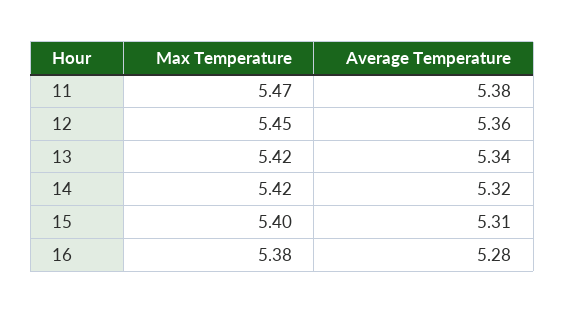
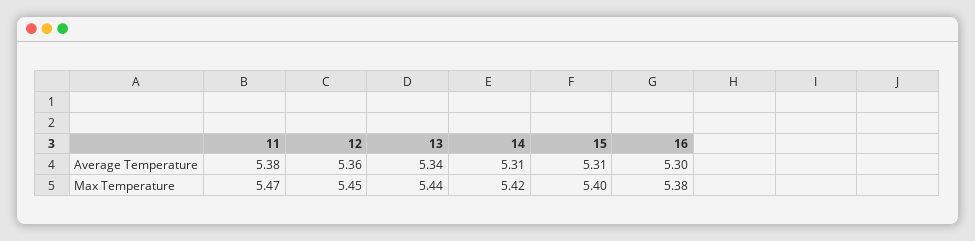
  {
    "Max Temperature": {
      "11": 5.47,
      "12": 5.45,
-     "13": 5.42,
+     "13": 5.44,
      "14": 5.42,
      "15": 5.4,
      "16": 5.38
    },
    "Average Temperature": {
      "11": 5.38,
      "12": 5.36,
      "13": 5.34,
-     "14": 5.32,
+     "14": 5.31,
      "15": 5.31,
-     "16": 5.28
+     "16": 5.3
    }
  }

